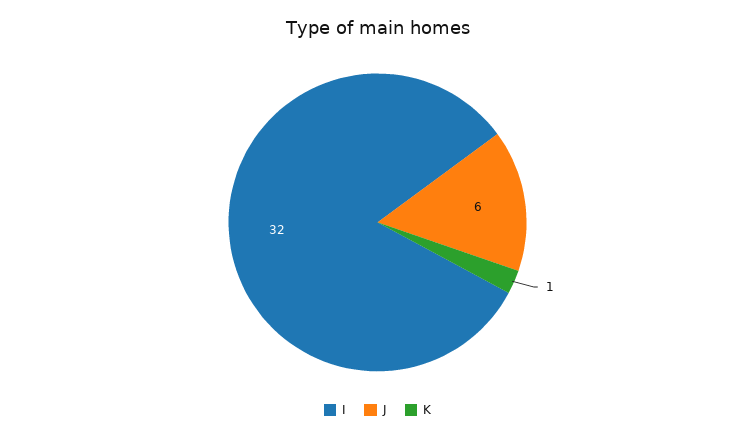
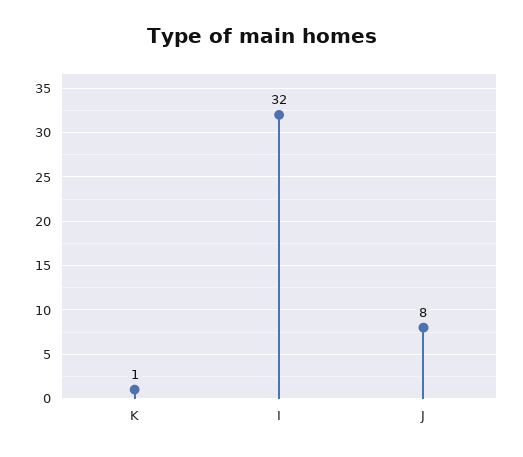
  {
    "I": 32,
-   "J": 6,
+   "J": 8,
    "K": 1
  }

